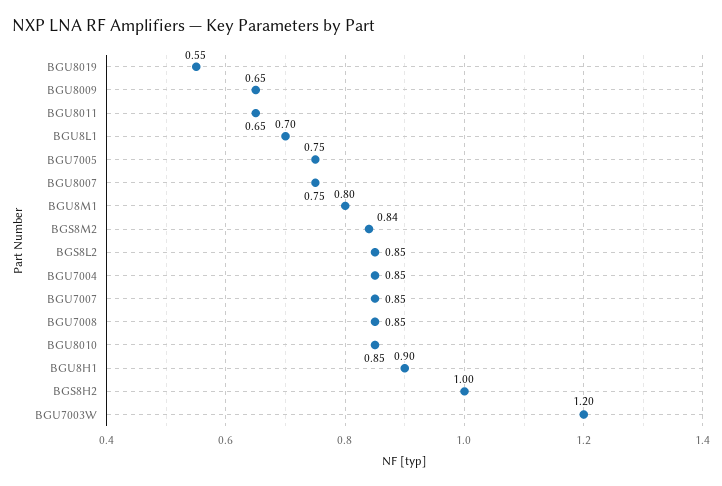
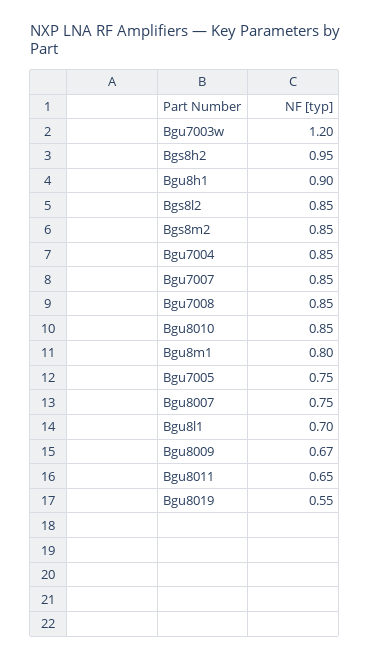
  {
    "BGU8019": 0.55,
-   "BGU8009": 0.65,
+   "BGU8009": 0.67,
    "BGU8011": 0.65,
    "BGU8L1": 0.7,
    "BGU7005": 0.75,
    "BGU8007": 0.75,
    "BGU8M1": 0.8,
-   "BGS8M2": 0.84,
+   "BGS8M2": 0.85,
    "BGS8L2": 0.85,
    "BGU7004": 0.85,
    "BGU7007": 0.85,
    "BGU7008": 0.85,
    "BGU8010": 0.85,
    "BGU8H1": 0.9,
-   "BGS8H2": 1,
+   "BGS8H2": 0.95,
    "BGU7003W": 1.2
  }

